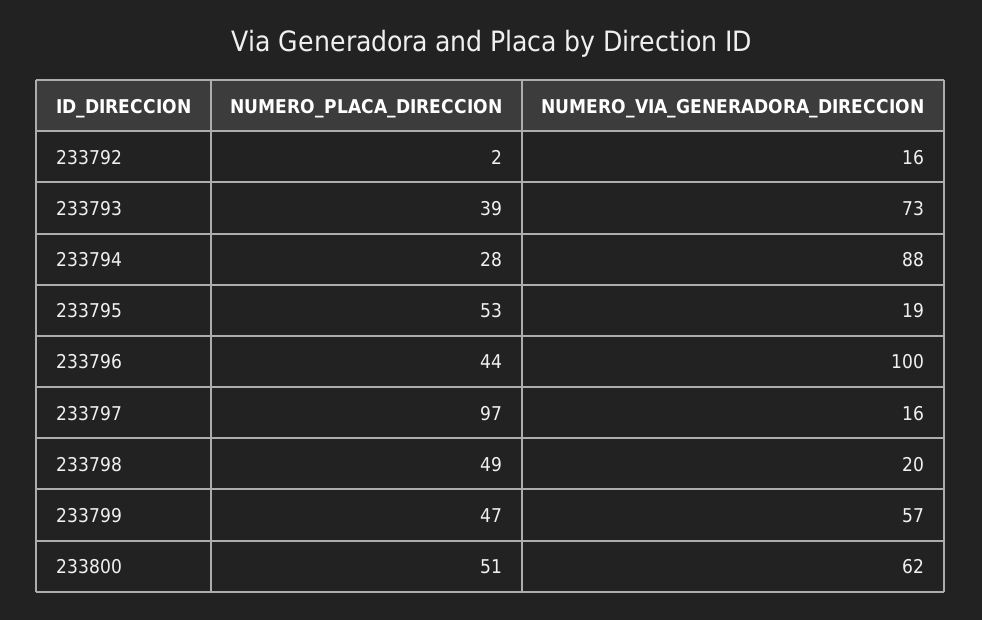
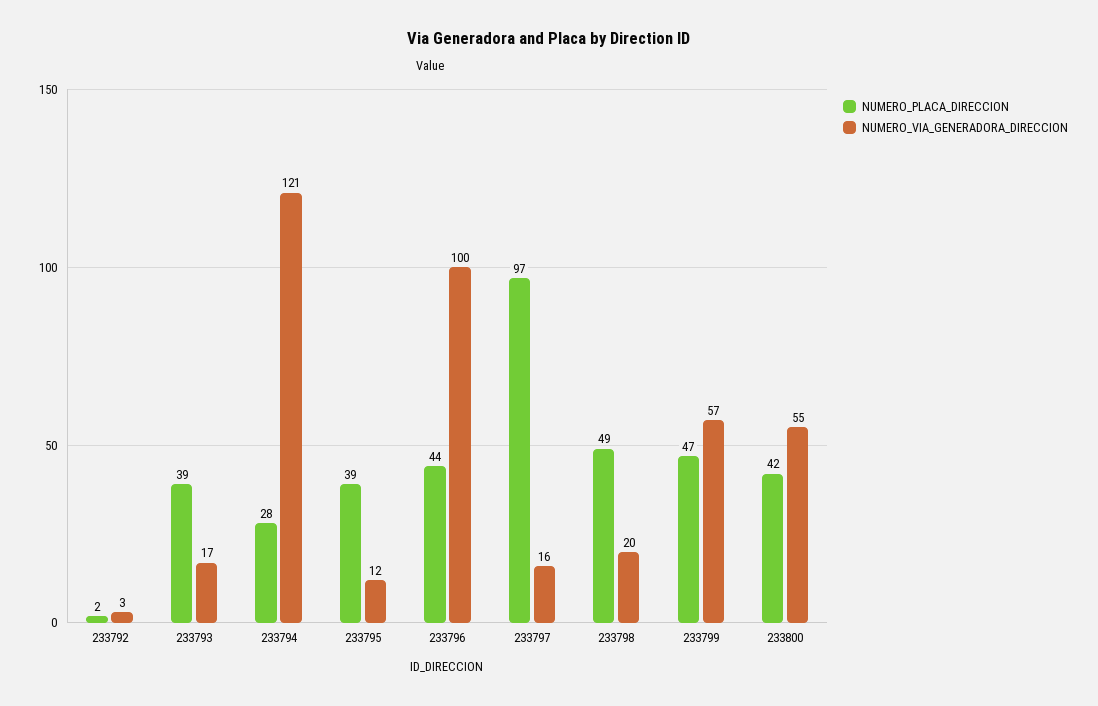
  {
    "NUMERO_PLACA_DIRECCION": {
      "233792": 2,
      "233793": 39,
      "233794": 28,
-     "233795": 53,
+     "233795": 39,
      "233796": 44,
      "233797": 97,
      "233798": 49,
      "233799": 47,
-     "233800": 51
+     "233800": 42
    },
    "NUMERO_VIA_GENERADORA_DIRECCION": {
-     "233792": 16,
+     "233792": 3,
-     "233793": 73,
+     "233793": 17,
-     "233794": 88,
+     "233794": 121,
-     "233795": 19,
+     "233795": 12,
      "233796": 100,
      "233797": 16,
      "233798": 20,
      "233799": 57,
-     "233800": 62
+     "233800": 55
    }
  }

